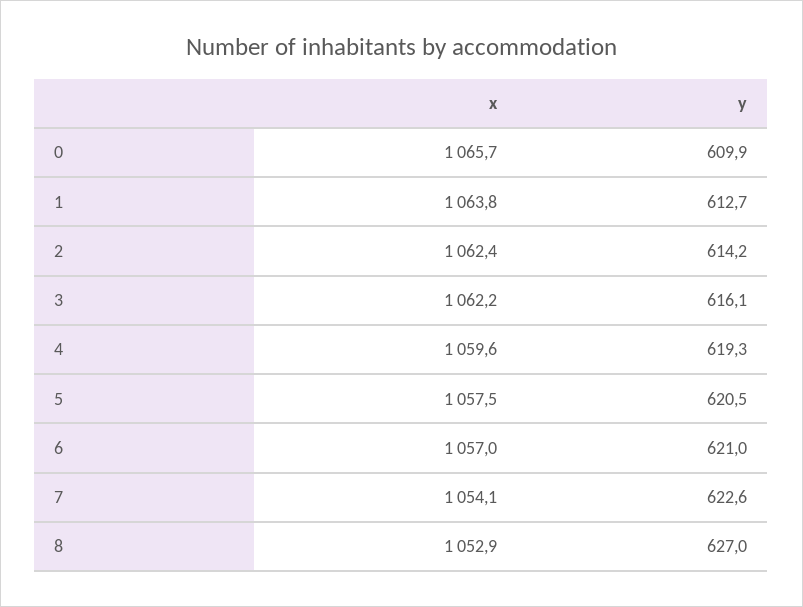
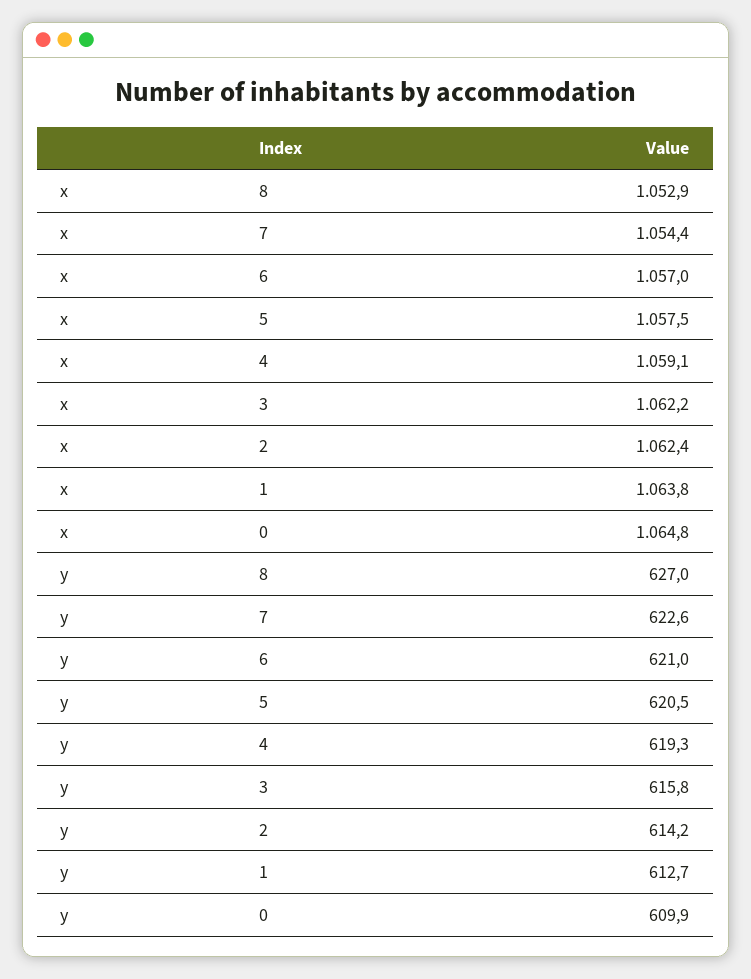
  {
    "x": {
-     "0": 1065.7,
+     "0": 1064.8,
      "1": 1063.8,
      "2": 1062.4,
      "3": 1062.2,
-     "4": 1059.6,
+     "4": 1059.1,
      "5": 1057.5,
      "6": 1057,
-     "7": 1054.1,
+     "7": 1054.4,
      "8": 1052.9
    },
    "y": {
      "0": 609.9,
      "1": 612.7,
      "2": 614.2,
-     "3": 616.1,
+     "3": 615.8,
      "4": 619.3,
      "5": 620.5,
      "6": 621,
      "7": 622.6,
      "8": 627
    }
  }

